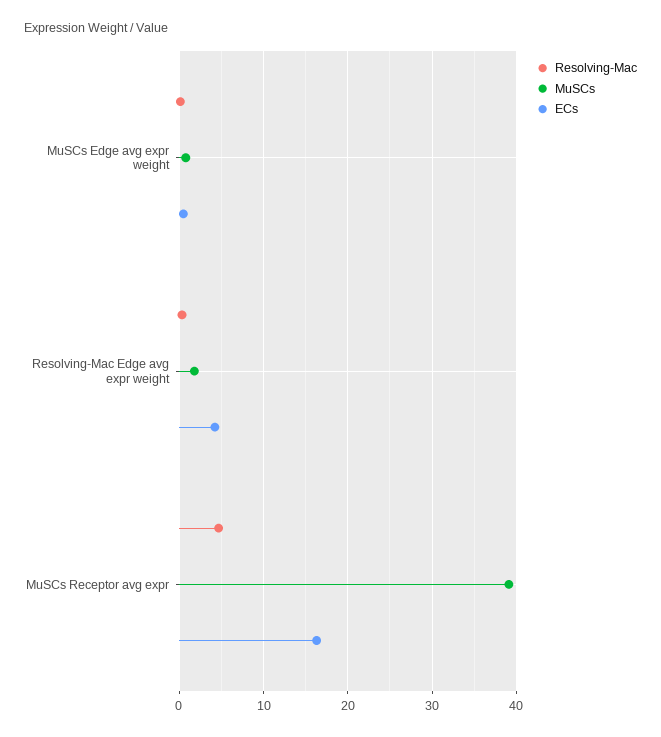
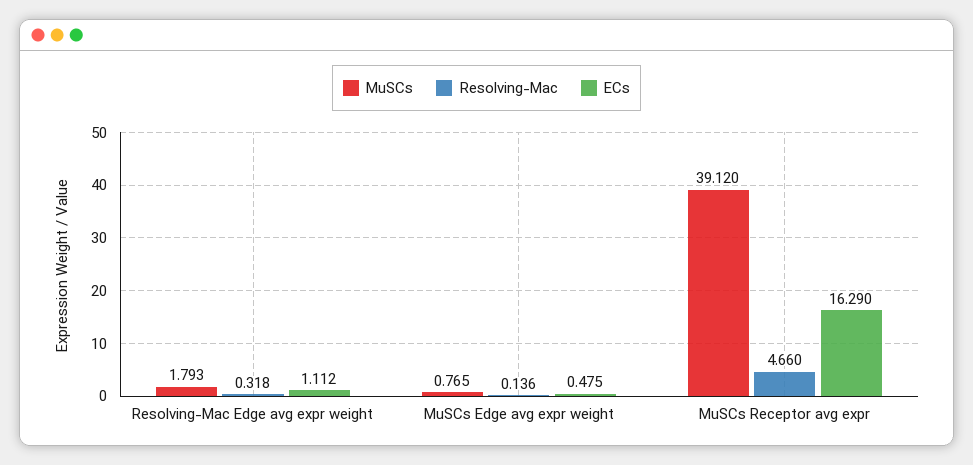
  {
    "Resolving-Mac": {
      "MuSCs Edge avg expr weight": 0.136,
      "Resolving-Mac Edge avg expr weight": 0.318,
      "MuSCs Receptor avg expr": 4.66
    },
    "MuSCs": {
      "MuSCs Edge avg expr weight": 0.765,
      "Resolving-Mac Edge avg expr weight": 1.793,
      "MuSCs Receptor avg expr": 39.12
    },
    "ECs": {
      "MuSCs Edge avg expr weight": 0.475,
-     "Resolving-Mac Edge avg expr weight": 4,
+     "Resolving-Mac Edge avg expr weight": 1.112,
      "MuSCs Receptor avg expr": 16.29
    }
  }

